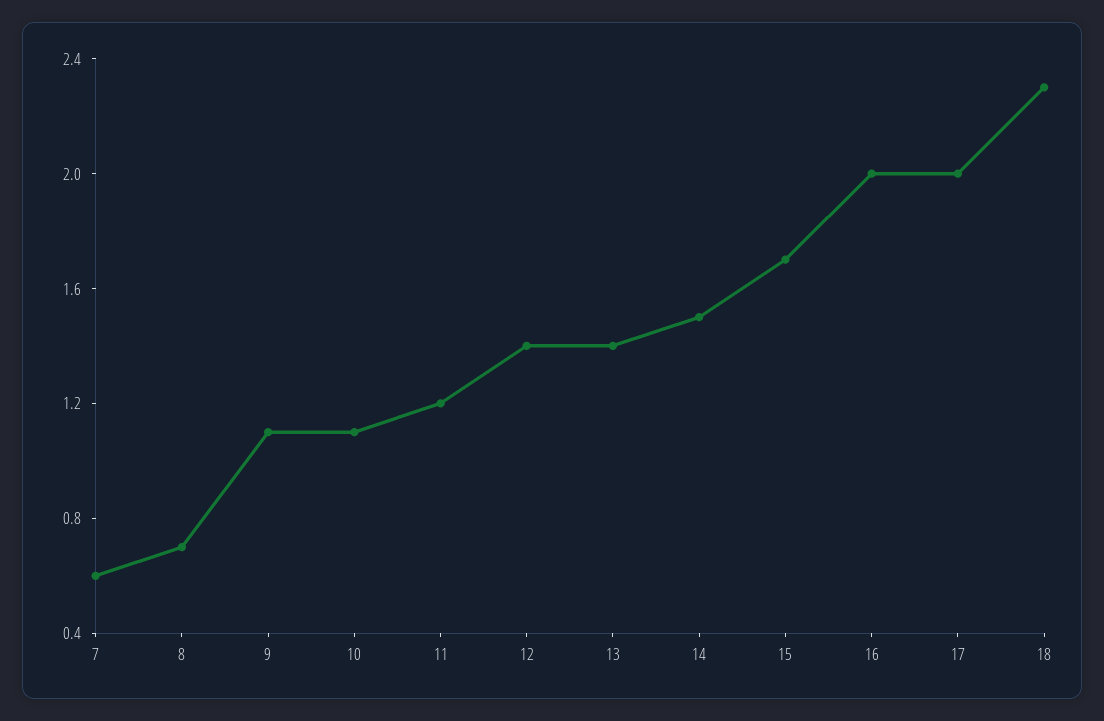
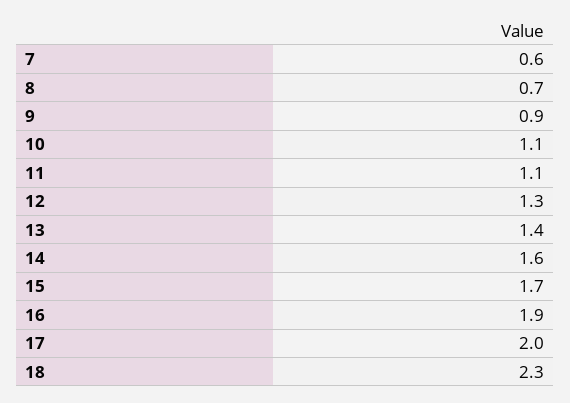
  {
    "7": 0.6,
    "8": 0.7,
-   "9": 1.1,
+   "9": 0.9,
    "10": 1.1,
-   "11": 1.2,
+   "11": 1.1,
-   "12": 1.4,
+   "12": 1.3,
    "13": 1.4,
-   "14": 1.5,
+   "14": 1.6,
    "15": 1.7,
-   "16": 2,
+   "16": 1.9,
    "17": 2,
    "18": 2.3
  }

